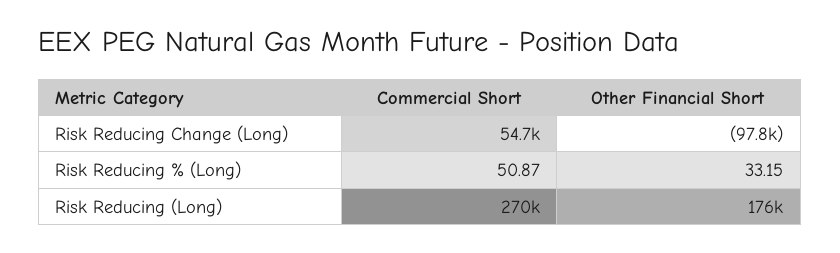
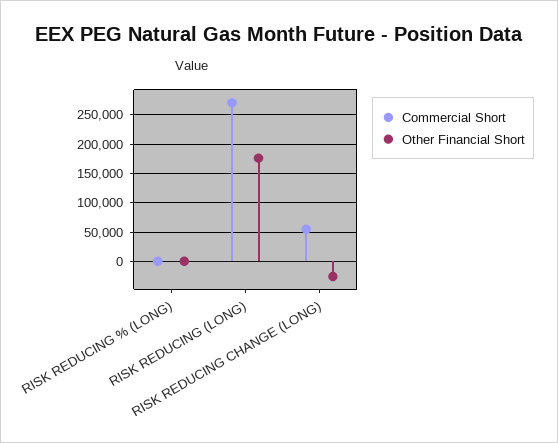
  {
    "Commercial Short": {
      "Risk Reducing Change (Long)": 54700,
      "Risk Reducing % (Long)": 50.87,
      "Risk Reducing (Long)": 270000
    },
    "Other Financial Short": {
-     "Risk Reducing Change (Long)": -97800,
+     "Risk Reducing Change (Long)": -25000,
      "Risk Reducing % (Long)": 33.15,
      "Risk Reducing (Long)": 176000
    }
  }

